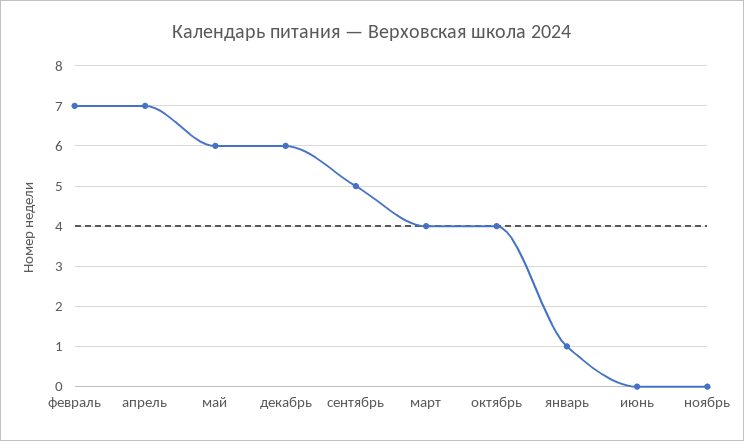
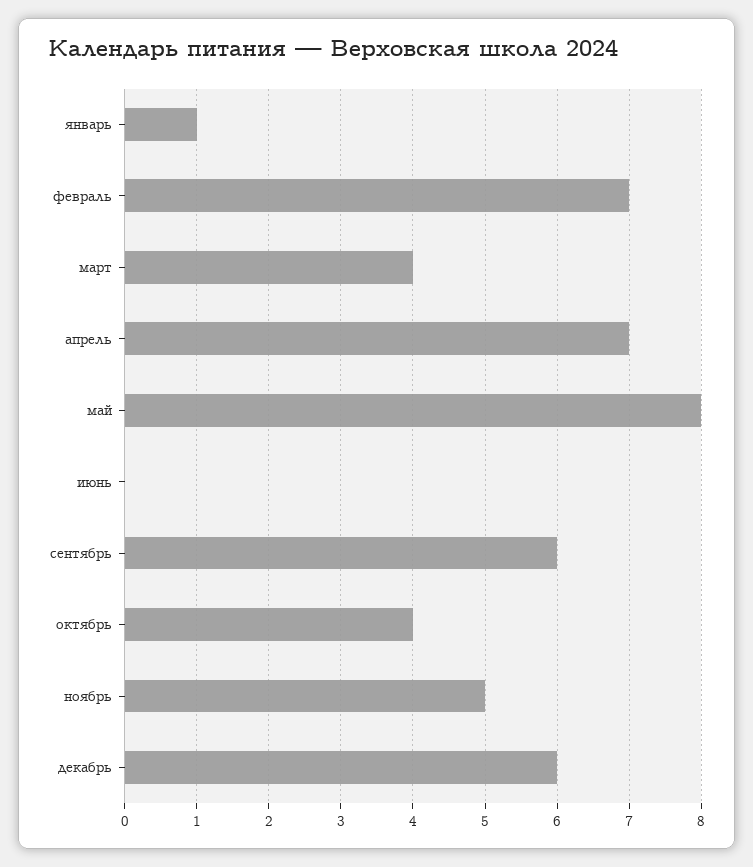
  {
    "февраль": 7,
    "апрель": 7,
-   "май": 6,
+   "май": 8,
    "декабрь": 6,
-   "сентябрь": 5,
+   "сентябрь": 6,
    "март": 4,
    "октябрь": 4,
    "январь": 1,
    "июнь": 0,
-   "ноябрь": 0
+   "ноябрь": 5
  }

